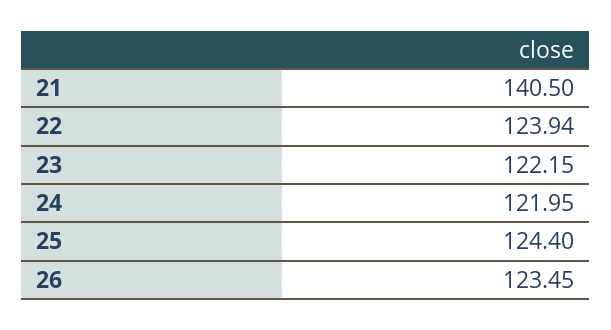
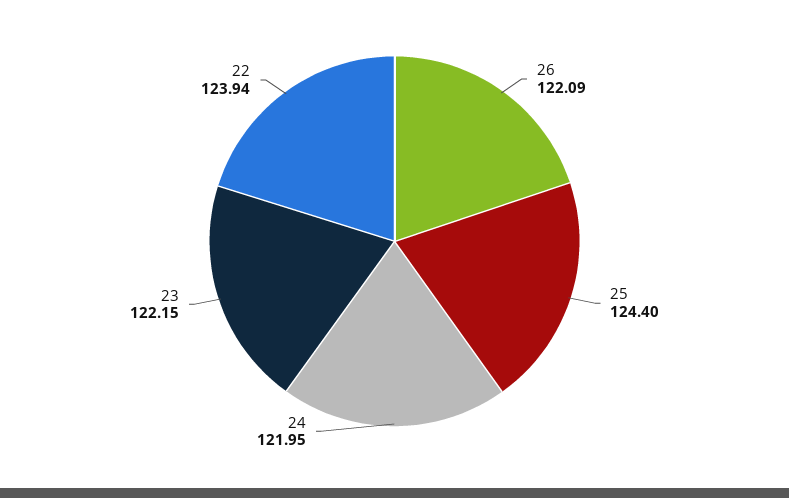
  {
-   "21": 140.5,
    "22": 123.94,
    "23": 122.15,
    "24": 121.95,
    "25": 124.4,
-   "26": 123.45
+   "26": 122.09
  }

